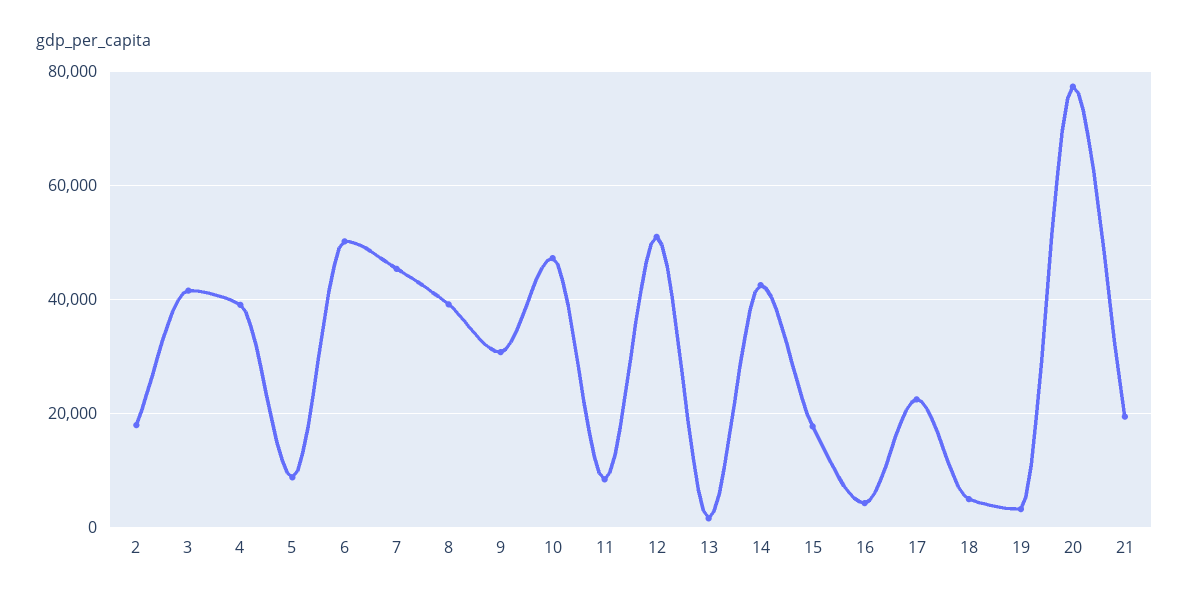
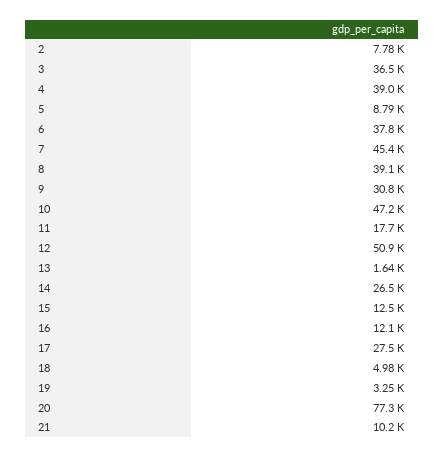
  {
-   "2": 18000,
+   "2": 7780,
-   "3": 42000,
+   "3": 36500,
    "4": 39000,
    "5": 8790,
-   "6": 50000,
+   "6": 37800,
    "7": 45400,
    "8": 39100,
    "9": 30800,
    "10": 47200,
-   "11": 8000,
+   "11": 17700,
    "12": 50900,
    "13": 1640,
-   "14": 42000,
+   "14": 26500,
-   "15": 18000,
+   "15": 12500,
-   "16": 4000,
+   "16": 12100,
-   "17": 22000,
+   "17": 27500,
    "18": 4980,
    "19": 3250,
    "20": 77300,
-   "21": 20000
+   "21": 10200
  }

